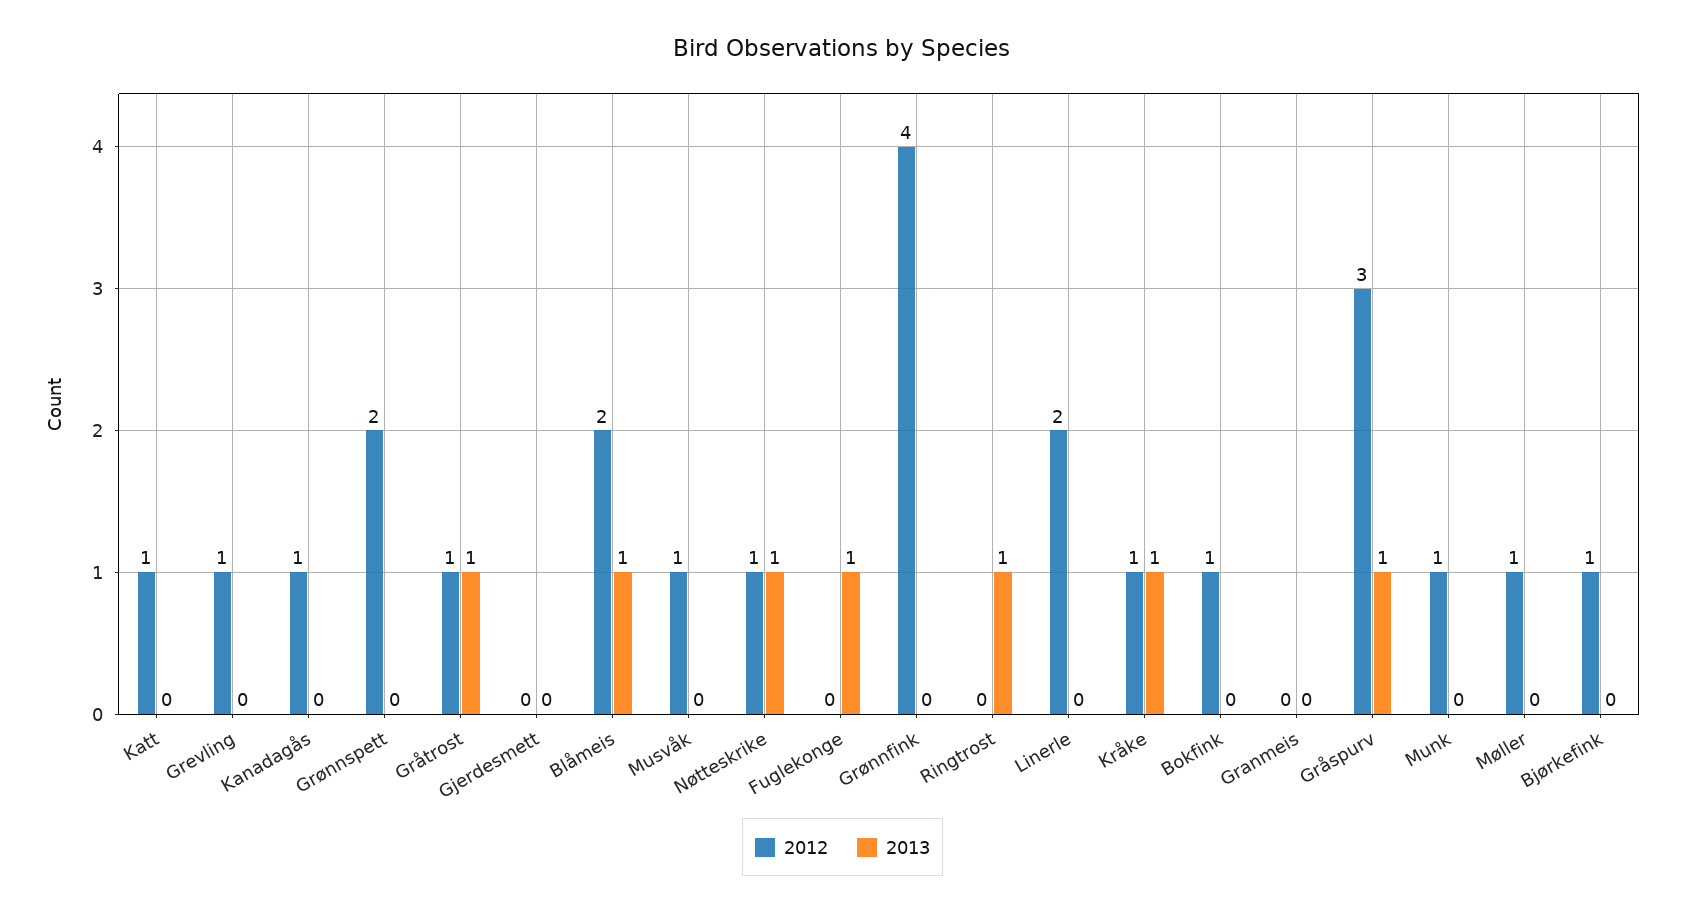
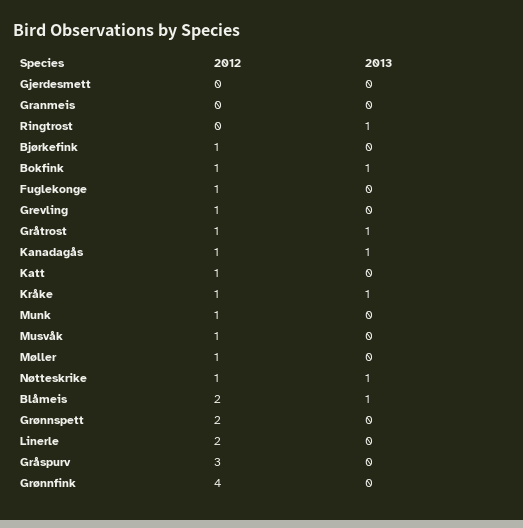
  {
    "2012": {
      "Katt": 1,
      "Grevling": 1,
      "Kanadagås": 1,
      "Grønnspett": 2,
      "Gråtrost": 1,
      "Gjerdesmett": 0,
      "Blåmeis": 2,
      "Musvåk": 1,
      "Nøtteskrike": 1,
-     "Fuglekonge": 0,
+     "Fuglekonge": 1,
      "Grønnfink": 4,
      "Ringtrost": 0,
      "Linerle": 2,
      "Kråke": 1,
      "Bokfink": 1,
      "Granmeis": 0,
      "Gråspurv": 3,
      "Munk": 1,
      "Møller": 1,
      "Bjørkefink": 1
    },
    "2013": {
      "Katt": 0,
      "Grevling": 0,
-     "Kanadagås": 0,
+     "Kanadagås": 1,
      "Grønnspett": 0,
      "Gråtrost": 1,
      "Gjerdesmett": 0,
      "Blåmeis": 1,
      "Musvåk": 0,
      "Nøtteskrike": 1,
-     "Fuglekonge": 1,
+     "Fuglekonge": 0,
      "Grønnfink": 0,
      "Ringtrost": 1,
      "Linerle": 0,
      "Kråke": 1,
-     "Bokfink": 0,
+     "Bokfink": 1,
      "Granmeis": 0,
-     "Gråspurv": 1,
+     "Gråspurv": 0,
      "Munk": 0,
      "Møller": 0,
      "Bjørkefink": 0
    }
  }

